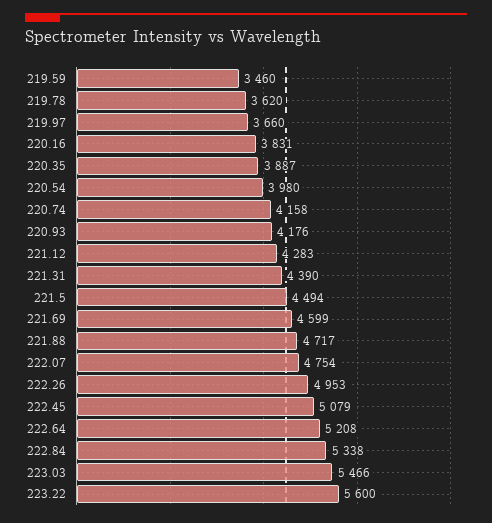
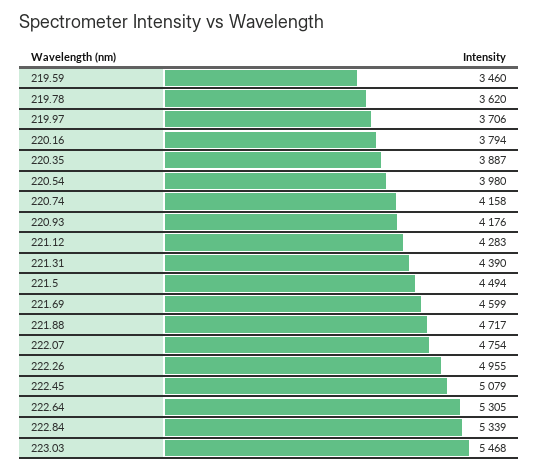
  {
    "219.59": 3460,
    "219.78": 3620,
-   "219.97": 3660,
+   "219.97": 3706,
-   "220.16": 3831,
+   "220.16": 3794,
    "220.35": 3887,
    "220.54": 3980,
    "220.74": 4158,
    "220.93": 4176,
    "221.12": 4283,
    "221.31": 4390,
    "221.5": 4494,
    "221.69": 4599,
    "221.88": 4717,
    "222.07": 4754,
-   "222.26": 4953,
+   "222.26": 4955,
    "222.45": 5079,
-   "222.64": 5208,
+   "222.64": 5305,
-   "222.84": 5338,
+   "222.84": 5339,
-   "223.03": 5466,
+   "223.03": 5468
-   "223.22": 5600
  }

